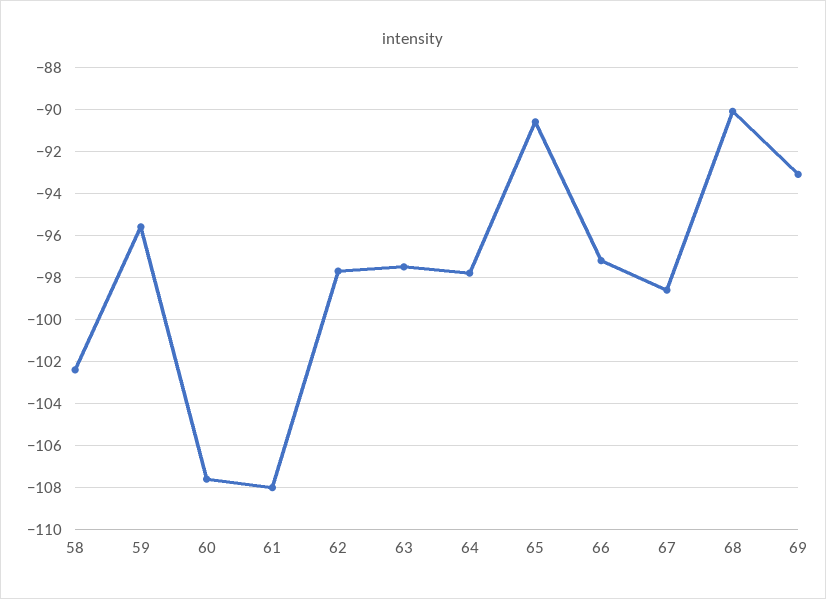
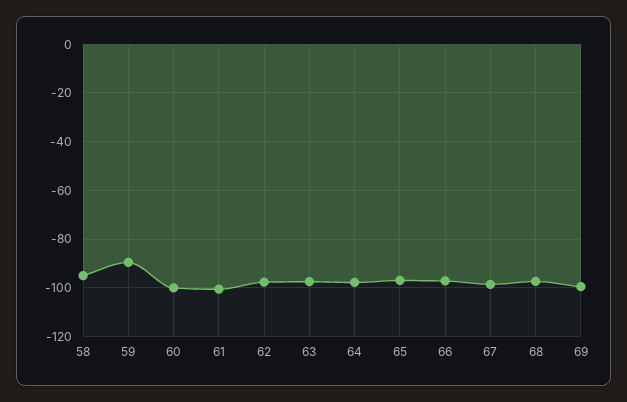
  {
-   "58": -102.5,
+   "58": -95,
-   "59": -95.5,
+   "59": -90,
-   "60": -107.5,
+   "60": -100,
-   "61": -108,
+   "61": -100,
    "62": -97.5,
    "63": -97.5,
    "64": -98,
-   "65": -90.5,
+   "65": -97.5,
    "66": -97,
    "67": -98.5,
-   "68": -90,
+   "68": -97.5,
-   "69": -93
+   "69": -100
  }

